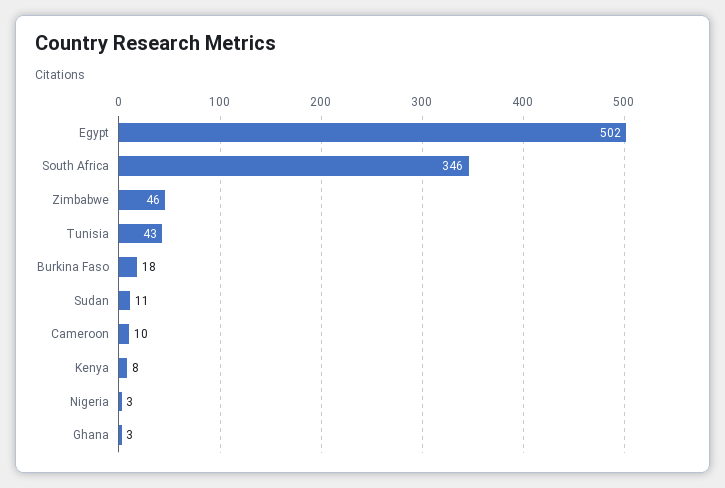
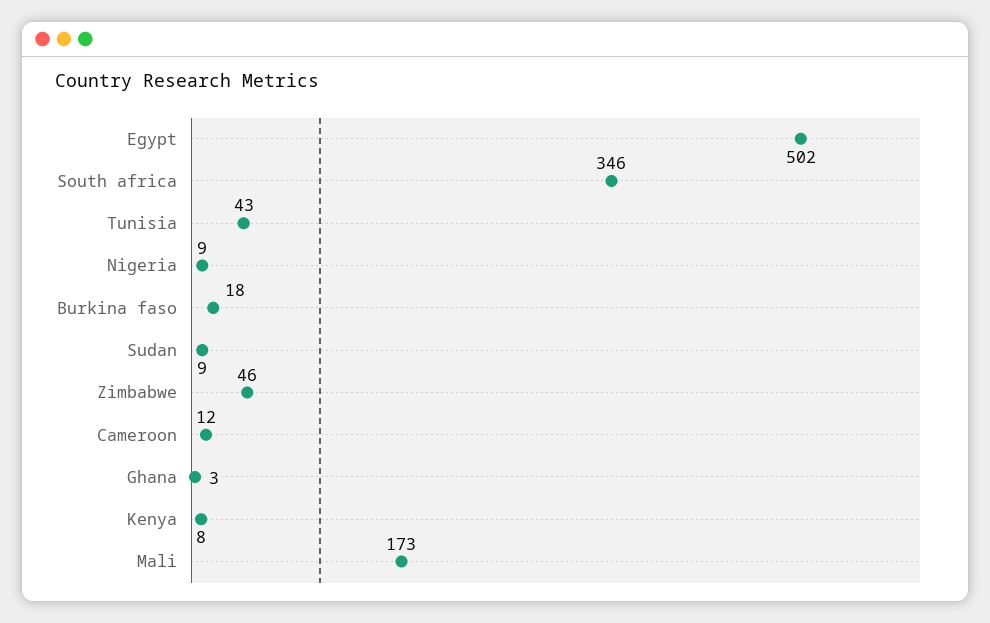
  {
    "Egypt": 502,
    "South Africa": 346,
    "Zimbabwe": 46,
    "Tunisia": 43,
    "Burkina Faso": 18,
-   "Sudan": 11,
+   "Sudan": 9,
-   "Cameroon": 10,
+   "Cameroon": 12,
    "Kenya": 8,
-   "Nigeria": 3,
+   "Nigeria": 9,
-   "Ghana": 3
+   "Ghana": 3,
+   "Mali": 173
  }

